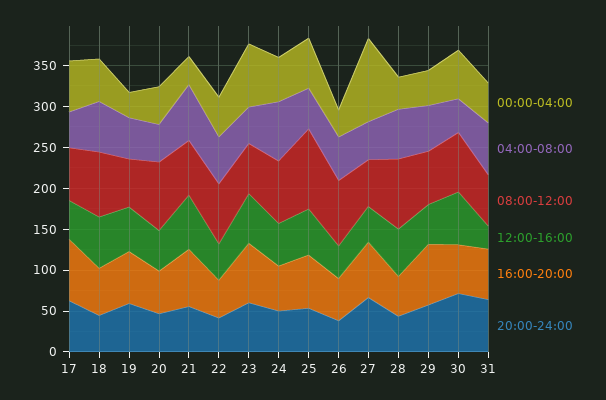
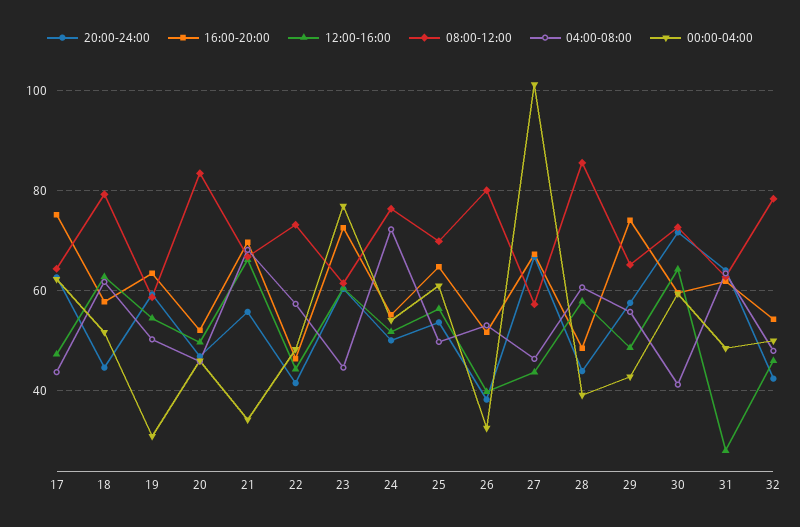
  {
    "00:00-04:00": {
      "17": 62,
      "18": 52,
      "19": 30,
      "20": 46,
      "21": 34,
      "22": 48,
      "23": 76,
      "24": 54,
      "25": 62,
      "26": 32,
      "27": 102,
      "28": 40,
      "29": 42,
      "30": 60,
-     "31": 48
+     "31": 48,
+     "32": 50
    },
    "04:00-08:00": {
      "17": 44,
      "18": 62,
      "19": 50,
      "20": 46,
      "21": 68,
      "22": 58,
      "23": 44,
      "24": 72,
      "25": 50,
      "26": 54,
      "27": 46,
      "28": 60,
      "29": 56,
      "30": 42,
-     "31": 64
+     "31": 64,
+     "32": 48
    },
    "08:00-12:00": {
      "17": 64,
      "18": 80,
      "19": 58,
      "20": 84,
      "21": 66,
      "22": 74,
      "23": 62,
      "24": 76,
-     "25": 100,
+     "25": 70,
      "26": 80,
      "27": 58,
      "28": 86,
      "29": 66,
      "30": 72,
-     "31": 62
+     "31": 62,
+     "32": 78
    },
    "12:00-16:00": {
      "17": 48,
      "18": 62,
      "19": 54,
      "20": 50,
      "21": 66,
      "22": 44,
      "23": 60,
      "24": 52,
      "25": 56,
      "26": 40,
      "27": 44,
      "28": 58,
      "29": 48,
      "30": 64,
-     "31": 28
+     "31": 28,
+     "32": 46
    },
    "16:00-20:00": {
      "17": 76,
      "18": 58,
      "19": 64,
      "20": 52,
      "21": 70,
      "22": 46,
      "23": 72,
      "24": 56,
      "25": 64,
      "26": 52,
      "27": 68,
      "28": 48,
      "29": 74,
      "30": 60,
-     "31": 62
+     "31": 62,
+     "32": 54
    },
    "20:00-24:00": {
      "17": 62,
      "18": 44,
      "19": 60,
      "20": 46,
      "21": 56,
      "22": 42,
      "23": 60,
      "24": 50,
      "25": 54,
      "26": 38,
      "27": 66,
      "28": 44,
      "29": 58,
      "30": 72,
-     "31": 64
+     "31": 64,
+     "32": 42
    }
  }

